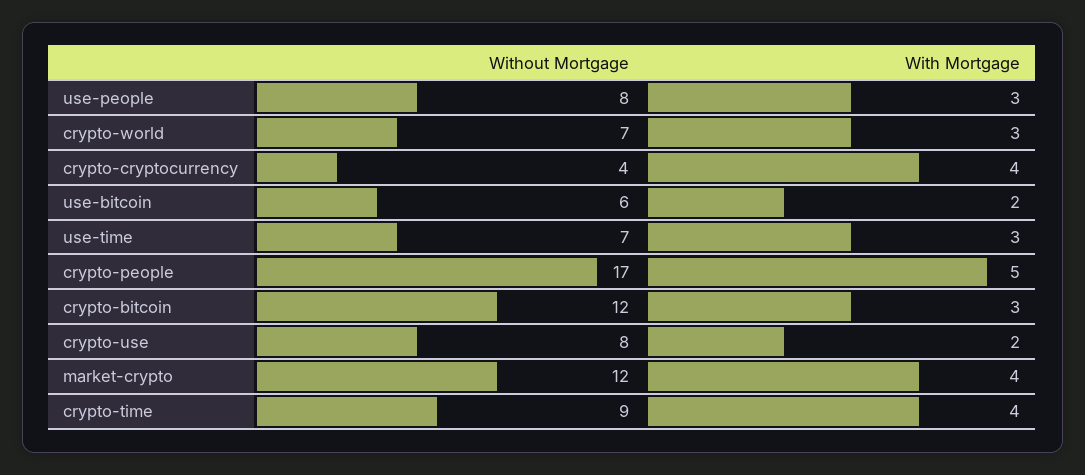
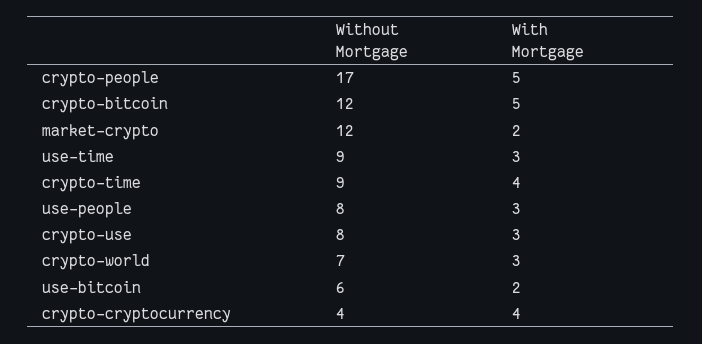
  {
    "Without Mortgage": {
      "use-people": 8,
      "crypto-world": 7,
      "crypto-cryptocurrency": 4,
      "use-bitcoin": 6,
-     "use-time": 7,
+     "use-time": 9,
      "crypto-people": 17,
      "crypto-bitcoin": 12,
      "crypto-use": 8,
      "market-crypto": 12,
      "crypto-time": 9
    },
    "With Mortgage": {
      "use-people": 3,
      "crypto-world": 3,
      "crypto-cryptocurrency": 4,
      "use-bitcoin": 2,
      "use-time": 3,
      "crypto-people": 5,
-     "crypto-bitcoin": 3,
+     "crypto-bitcoin": 5,
-     "crypto-use": 2,
+     "crypto-use": 3,
-     "market-crypto": 4,
+     "market-crypto": 2,
      "crypto-time": 4
    }
  }

